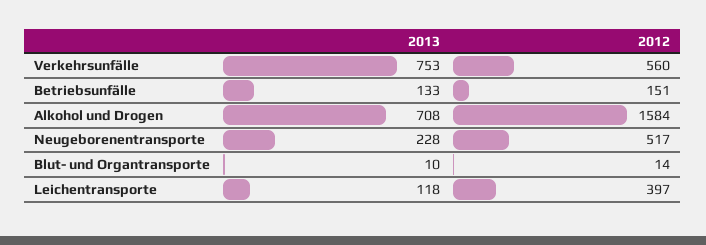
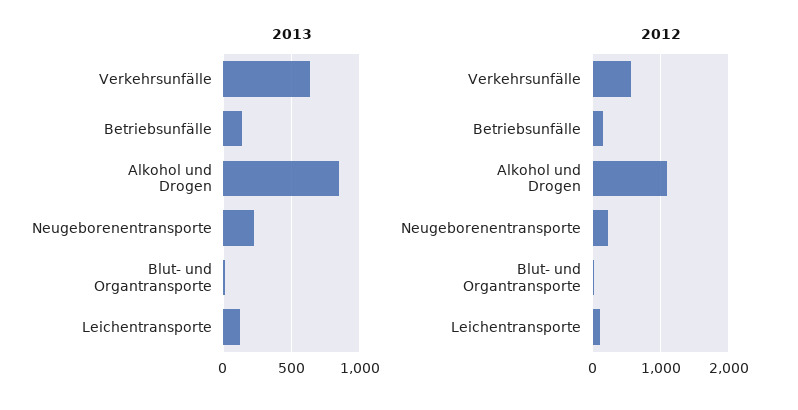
  {
    "2013": {
-     "Verkehrsunfälle": 753,
+     "Verkehrsunfälle": 650,
      "Betriebsunfälle": 133,
-     "Alkohol und Drogen": 708,
+     "Alkohol und Drogen": 850,
      "Neugeborenentransporte": 228,
      "Blut- und Organtransporte": 10,
      "Leichentransporte": 118
    },
    "2012": {
      "Verkehrsunfälle": 560,
      "Betriebsunfälle": 151,
-     "Alkohol und Drogen": 1584,
+     "Alkohol und Drogen": 1100,
-     "Neugeborenentransporte": 517,
+     "Neugeborenentransporte": 200,
      "Blut- und Organtransporte": 14,
-     "Leichentransporte": 397
+     "Leichentransporte": 100
    }
  }

